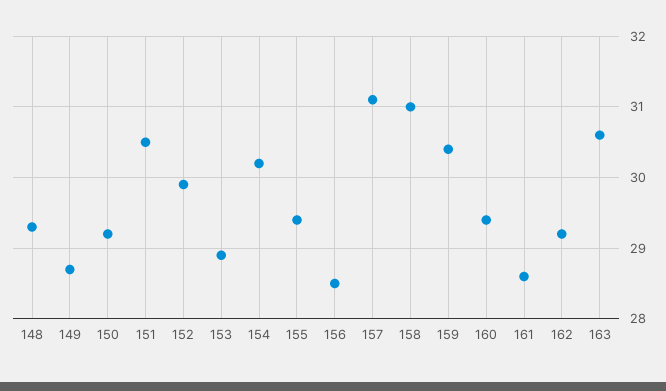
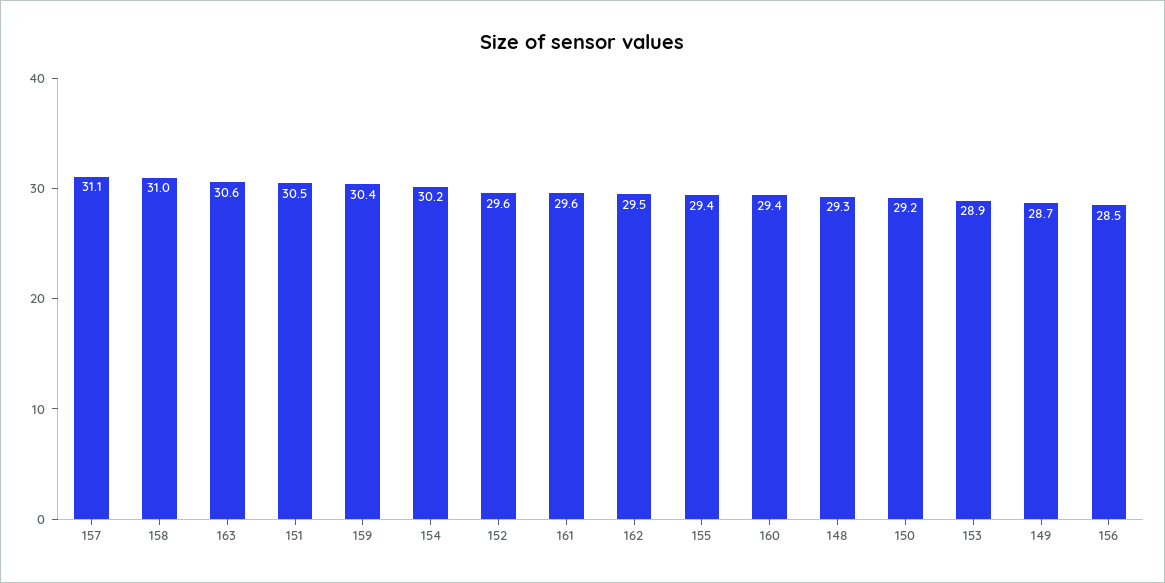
  {
    "148": 29.3,
    "149": 28.7,
    "150": 29.2,
    "151": 30.5,
-   "152": 29.9,
+   "152": 29.6,
    "153": 28.9,
    "154": 30.2,
    "155": 29.4,
    "156": 28.5,
    "157": 31.1,
    "158": 31,
    "159": 30.4,
    "160": 29.4,
-   "161": 28.6,
+   "161": 29.6,
-   "162": 29.2,
+   "162": 29.5,
    "163": 30.6
  }

